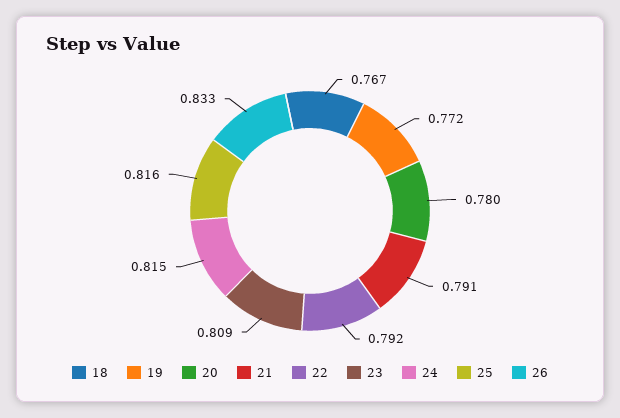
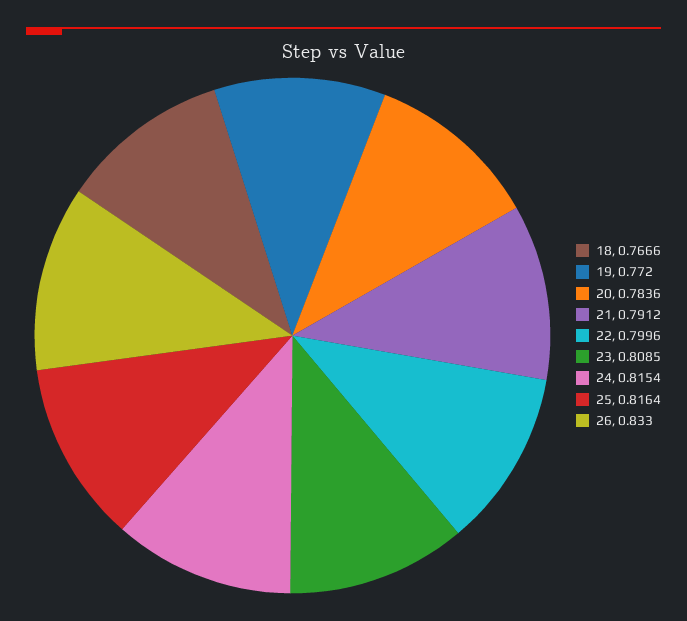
  {
    "18": 0.7666,
    "19": 0.772,
-   "20": 0.78,
+   "20": 0.7836,
    "21": 0.7912,
-   "22": 0.792,
+   "22": 0.7996,
    "23": 0.8085,
    "24": 0.8154,
    "25": 0.8164,
    "26": 0.833
  }

